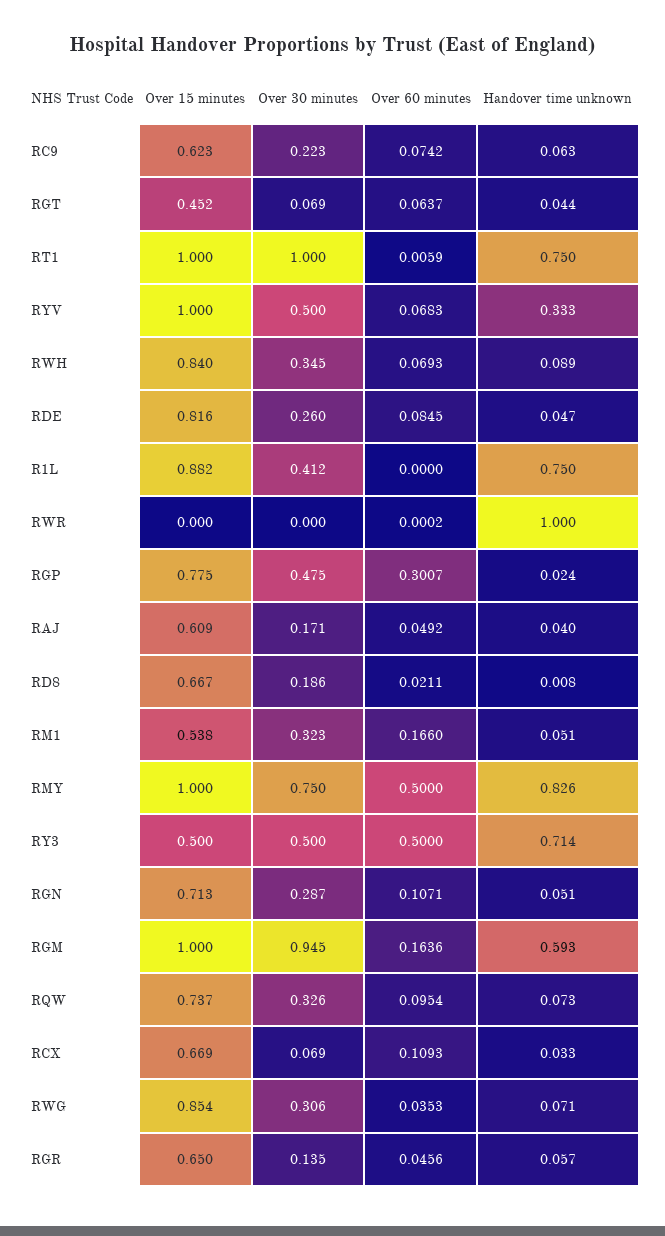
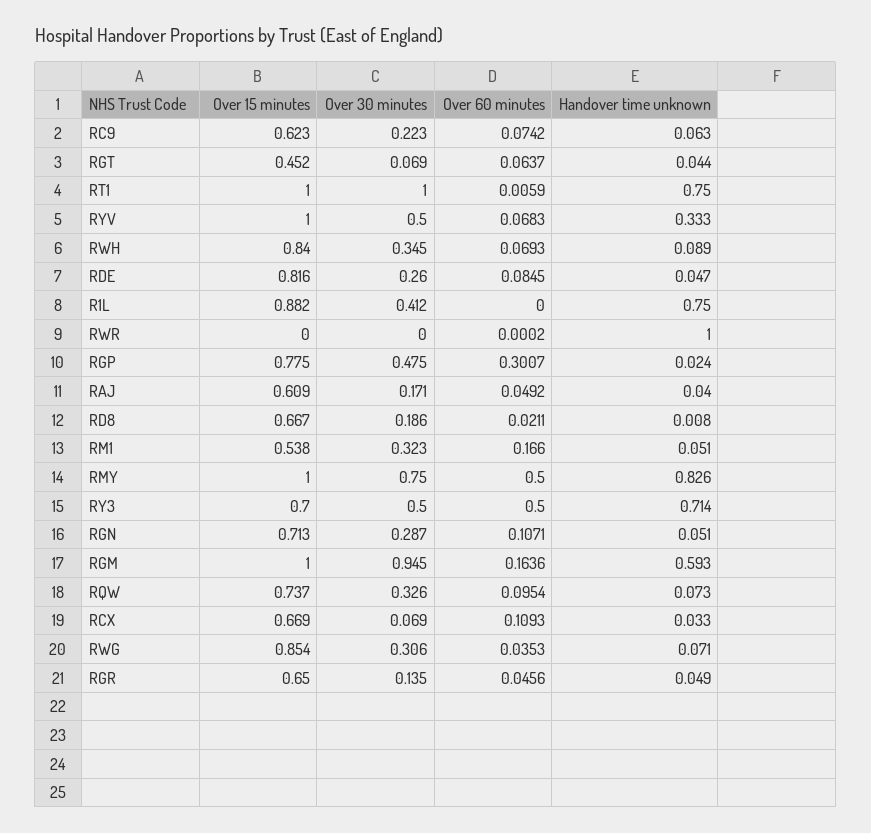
  {
    "Over 15 minutes": {
      "RC9": 0.623,
      "RGT": 0.452,
      "RT1": 1,
      "RYV": 1,
      "RWH": 0.84,
      "RDE": 0.816,
      "R1L": 0.882,
      "RWR": 0,
      "RGP": 0.775,
      "RAJ": 0.609,
      "RD8": 0.667,
      "RM1": 0.538,
      "RMY": 1,
-     "RY3": 0.5,
+     "RY3": 0.7,
      "RGN": 0.713,
      "RGM": 1,
      "RQW": 0.737,
      "RCX": 0.669,
      "RWG": 0.854,
      "RGR": 0.65
    },
    "Over 30 minutes": {
      "RC9": 0.223,
      "RGT": 0.069,
      "RT1": 1,
      "RYV": 0.5,
      "RWH": 0.345,
      "RDE": 0.26,
      "R1L": 0.412,
      "RWR": 0,
      "RGP": 0.475,
      "RAJ": 0.171,
      "RD8": 0.186,
      "RM1": 0.323,
      "RMY": 0.75,
      "RY3": 0.5,
      "RGN": 0.287,
      "RGM": 0.945,
      "RQW": 0.326,
      "RCX": 0.069,
      "RWG": 0.306,
      "RGR": 0.135
    },
    "Over 60 minutes": {
      "RC9": 0.0742,
      "RGT": 0.0637,
      "RT1": 0.0059,
      "RYV": 0.0683,
      "RWH": 0.0693,
      "RDE": 0.0845,
      "R1L": 0,
      "RWR": 0.0002,
      "RGP": 0.3007,
      "RAJ": 0.0492,
      "RD8": 0.0211,
      "RM1": 0.166,
      "RMY": 0.5,
      "RY3": 0.5,
      "RGN": 0.1071,
      "RGM": 0.1636,
      "RQW": 0.0954,
      "RCX": 0.1093,
      "RWG": 0.0353,
      "RGR": 0.0456
    },
    "Handover time unknown": {
      "RC9": 0.063,
      "RGT": 0.044,
      "RT1": 0.75,
      "RYV": 0.333,
      "RWH": 0.089,
      "RDE": 0.047,
      "R1L": 0.75,
      "RWR": 1,
      "RGP": 0.024,
      "RAJ": 0.04,
      "RD8": 0.008,
      "RM1": 0.051,
      "RMY": 0.826,
      "RY3": 0.714,
      "RGN": 0.051,
      "RGM": 0.593,
      "RQW": 0.073,
      "RCX": 0.033,
      "RWG": 0.071,
-     "RGR": 0.057
+     "RGR": 0.049
    }
  }

